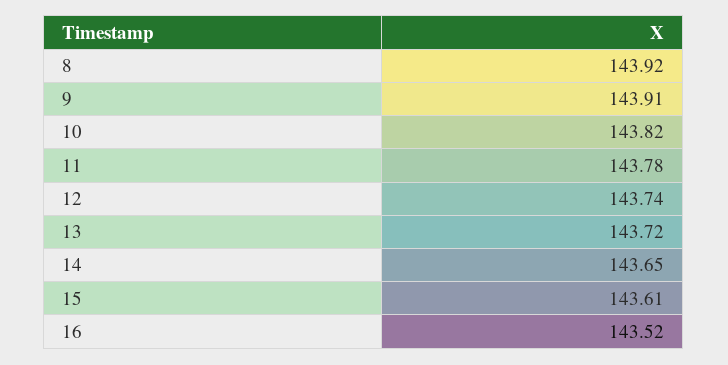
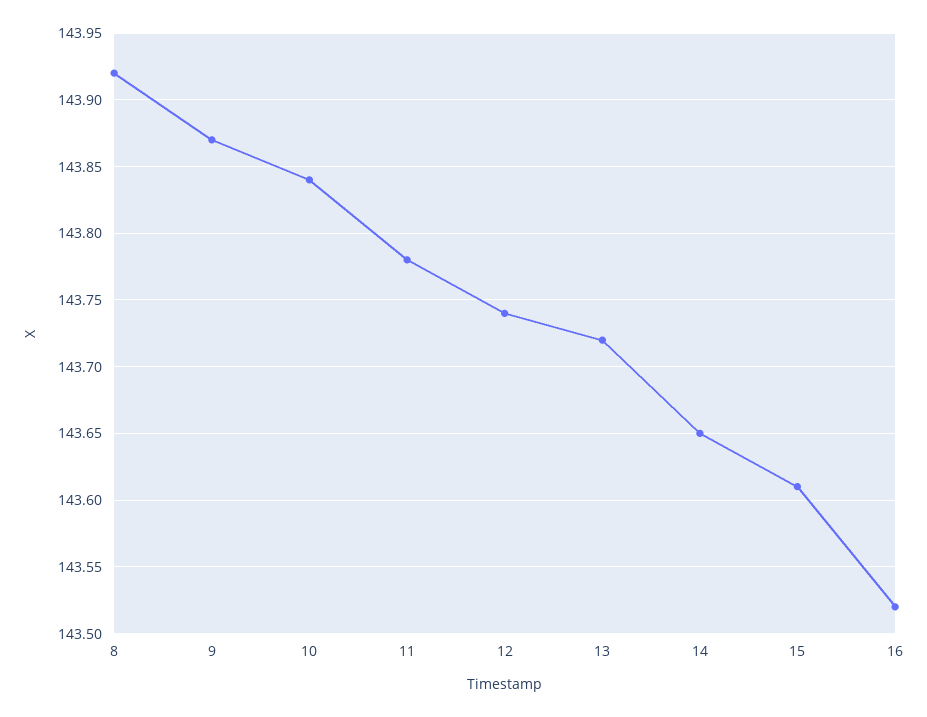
  {
    "8": 143.92,
-   "9": 143.91,
+   "9": 143.87,
-   "10": 143.82,
+   "10": 143.84,
    "11": 143.78,
    "12": 143.74,
    "13": 143.72,
    "14": 143.65,
    "15": 143.61,
    "16": 143.52
  }

